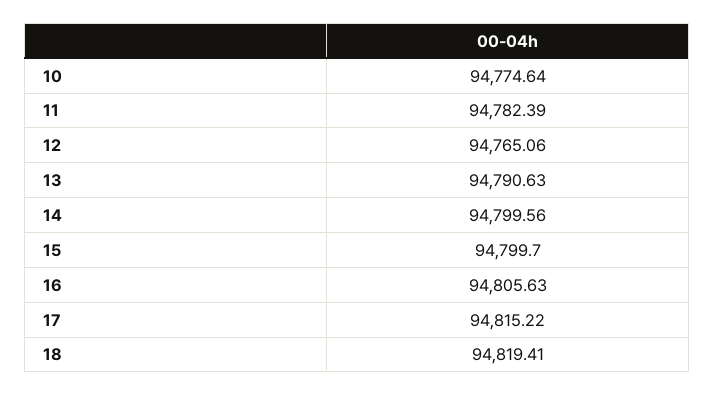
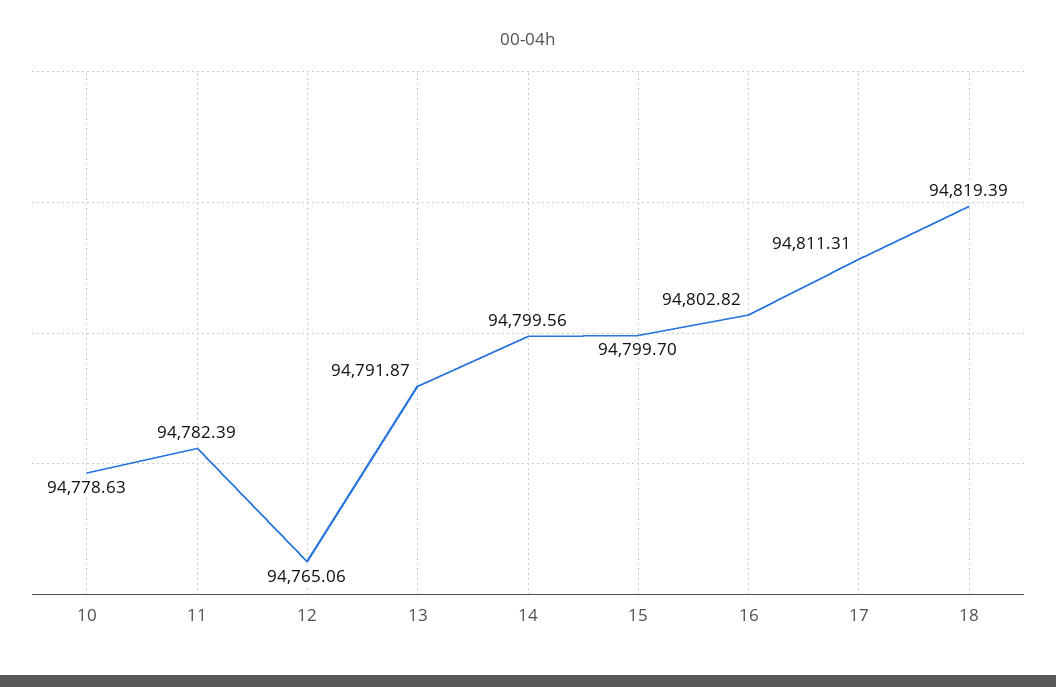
  {
-   "10": 94774.64,
+   "10": 94778.63,
    "11": 94782.39,
    "12": 94765.06,
-   "13": 94790.63,
+   "13": 94791.87,
    "14": 94799.56,
    "15": 94799.7,
-   "16": 94805.63,
+   "16": 94802.82,
-   "17": 94815.22,
+   "17": 94811.31,
-   "18": 94819.41
+   "18": 94819.39
  }

